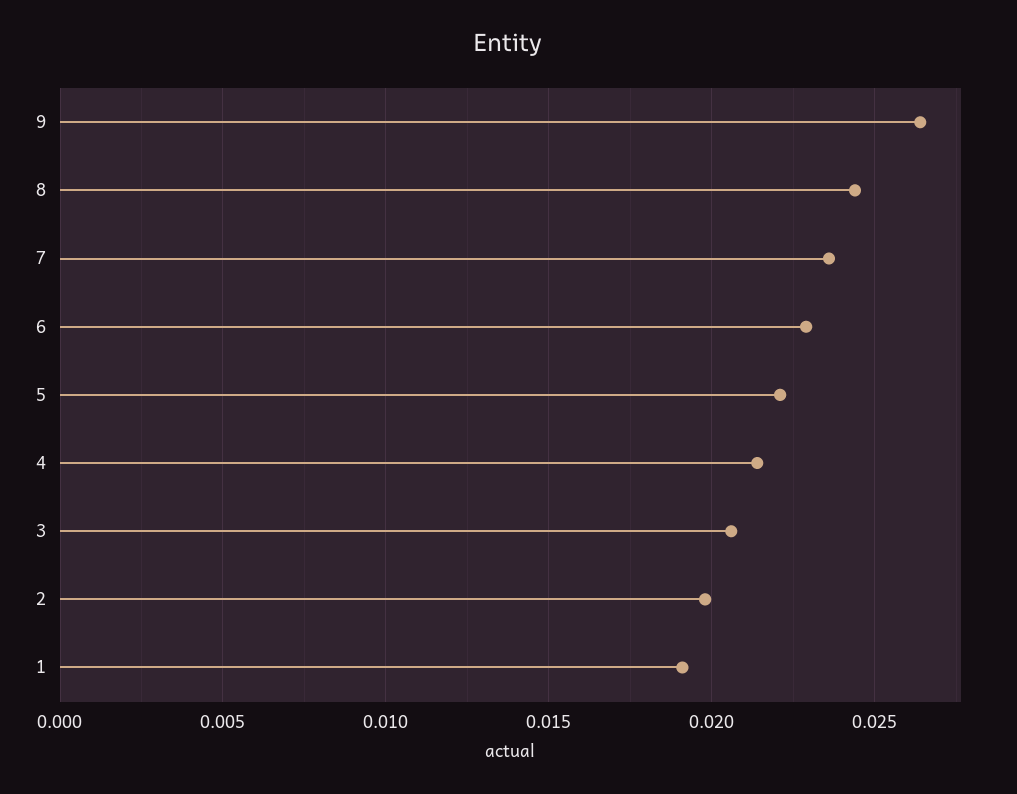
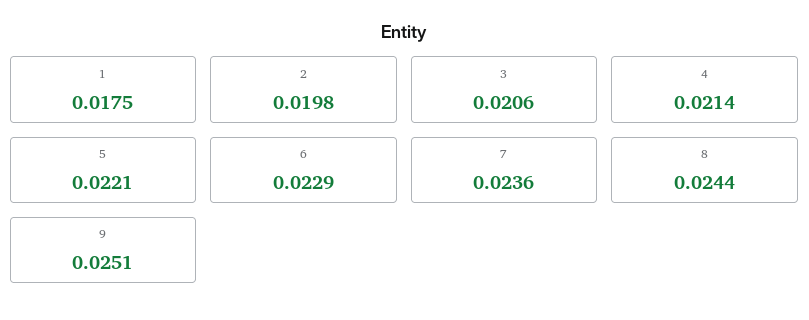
  {
-   "9": 0.0265,
+   "9": 0.0251,
    "8": 0.0244,
    "7": 0.0236,
    "6": 0.0229,
    "5": 0.0221,
    "4": 0.0214,
    "3": 0.0206,
    "2": 0.0198,
-   "1": 0.019
+   "1": 0.0175
  }

